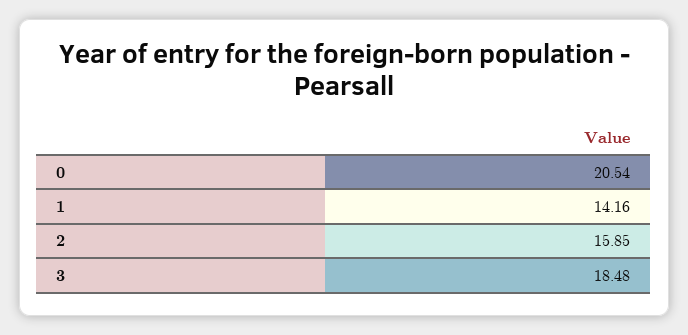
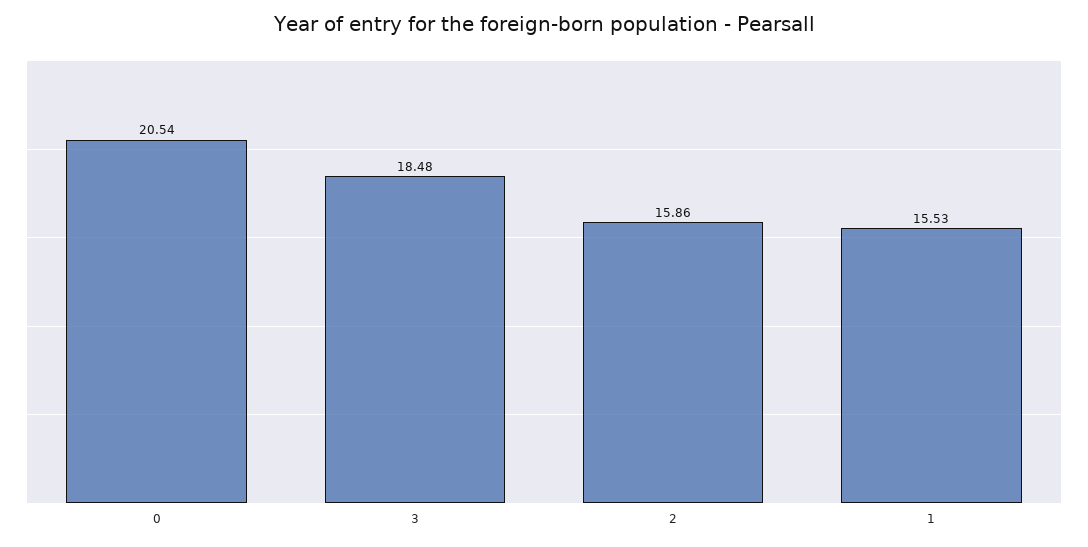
  {
    "0": 20.54,
-   "1": 14.16,
+   "1": 15.53,
-   "2": 15.85,
+   "2": 15.86,
    "3": 18.48
  }

